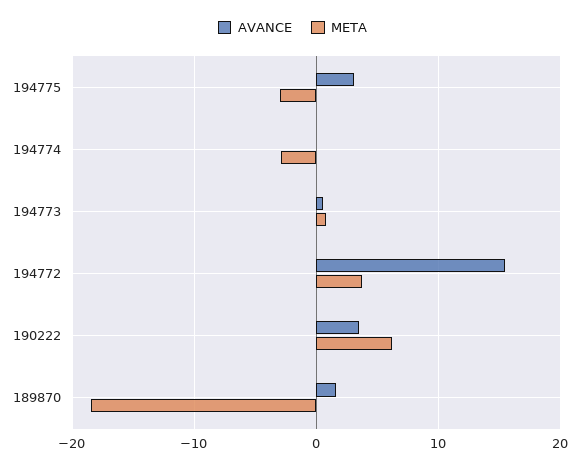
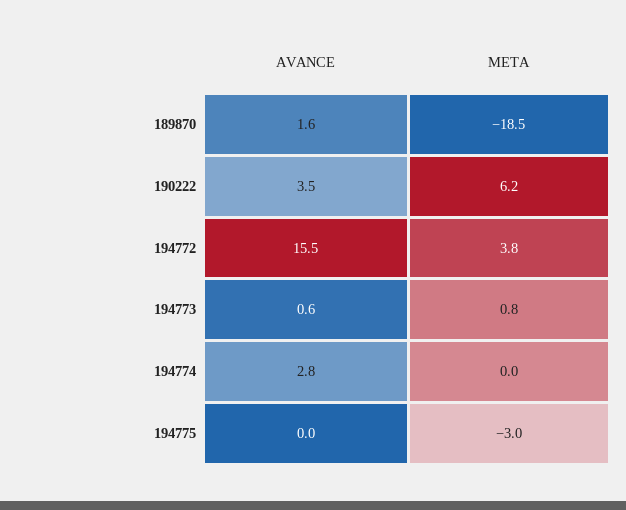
  {
    "AVANCE": {
-     "194775": 3,
+     "194775": 0,
-     "194774": 0,
+     "194774": 2.8,
      "194773": 0.6,
      "194772": 15.5,
      "190222": 3.5,
      "189870": 1.6
    },
    "META": {
      "194775": -3,
-     "194774": -3,
+     "194774": 0,
      "194773": 0.8,
      "194772": 3.8,
      "190222": 6.2,
      "189870": -18.5
    }
  }

